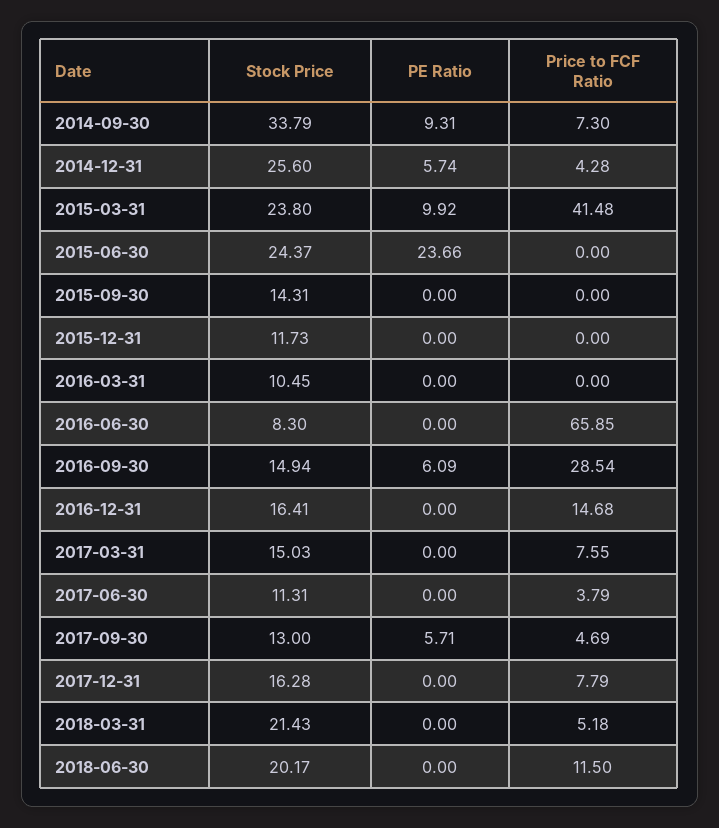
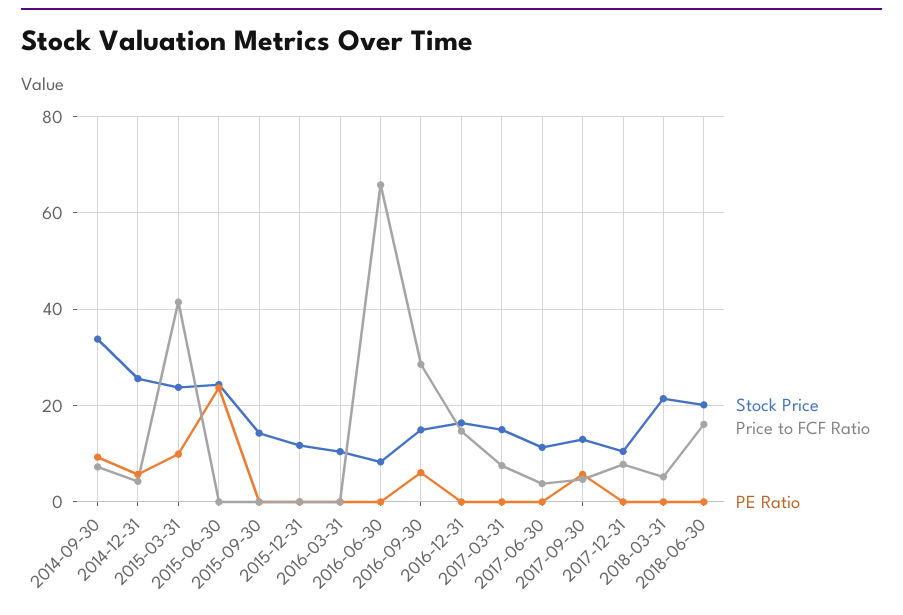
  {
    "Stock Price": {
      "2014-09-30": 33.79,
      "2014-12-31": 25.6,
      "2015-03-31": 23.8,
      "2015-06-30": 24.37,
      "2015-09-30": 14.31,
      "2015-12-31": 11.73,
      "2016-03-31": 10.45,
      "2016-06-30": 8.3,
      "2016-09-30": 14.94,
      "2016-12-31": 16.41,
      "2017-03-31": 15.03,
      "2017-06-30": 11.31,
      "2017-09-30": 13,
-     "2017-12-31": 16.28,
+     "2017-12-31": 10,
      "2018-03-31": 21.43,
      "2018-06-30": 20.17
    },
    "PE Ratio": {
      "2014-09-30": 9.31,
      "2014-12-31": 5.74,
      "2015-03-31": 9.92,
      "2015-06-30": 23.66,
      "2015-09-30": 0,
      "2015-12-31": 0,
      "2016-03-31": 0,
      "2016-06-30": 0,
      "2016-09-30": 6.09,
      "2016-12-31": 0,
      "2017-03-31": 0,
      "2017-06-30": 0,
      "2017-09-30": 5.71,
      "2017-12-31": 0,
      "2018-03-31": 0,
      "2018-06-30": 0
    },
    "Price to FCF Ratio": {
      "2014-09-30": 7.3,
      "2014-12-31": 4.28,
      "2015-03-31": 41.48,
      "2015-06-30": 0,
      "2015-09-30": 0,
      "2015-12-31": 0,
      "2016-03-31": 0,
      "2016-06-30": 65.85,
      "2016-09-30": 28.54,
      "2016-12-31": 14.68,
      "2017-03-31": 7.55,
      "2017-06-30": 3.79,
      "2017-09-30": 4.69,
      "2017-12-31": 7.79,
      "2018-03-31": 5.18,
-     "2018-06-30": 11.5
+     "2018-06-30": 16
    }
  }

